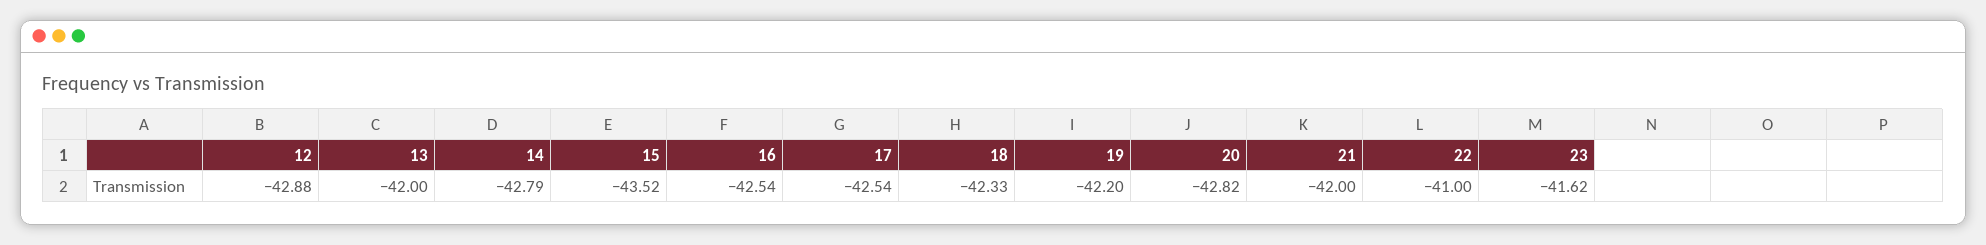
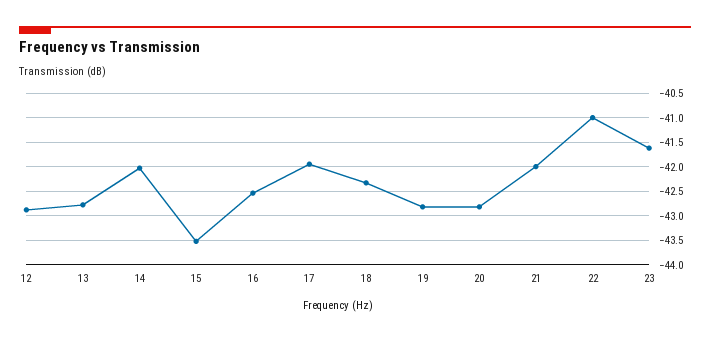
  {
    "12": -42.88,
-   "13": -42,
+   "13": -42.75,
-   "14": -42.79,
+   "14": -42,
    "15": -43.52,
    "16": -42.54,
-   "17": -42.54,
+   "17": -42,
    "18": -42.33,
-   "19": -42.2,
+   "19": -42.75,
    "20": -42.82,
    "21": -42,
    "22": -41,
    "23": -41.62
  }

